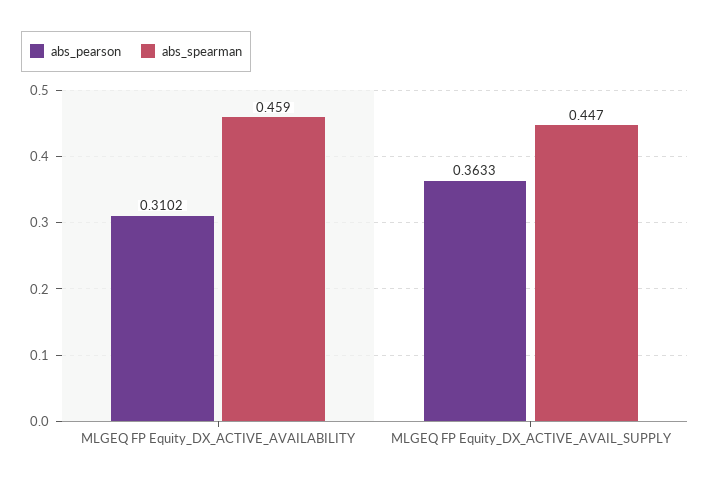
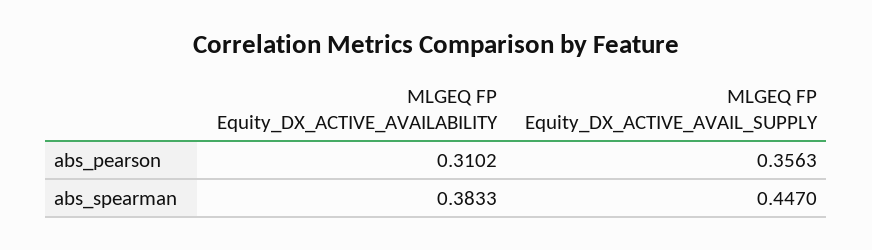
  {
    "abs_pearson": {
      "MLGEQ FP Equity_DX_ACTIVE_AVAILABILITY": 0.3102,
-     "MLGEQ FP Equity_DX_ACTIVE_AVAIL_SUPPLY": 0.3633
+     "MLGEQ FP Equity_DX_ACTIVE_AVAIL_SUPPLY": 0.3563
    },
    "abs_spearman": {
-     "MLGEQ FP Equity_DX_ACTIVE_AVAILABILITY": 0.459,
+     "MLGEQ FP Equity_DX_ACTIVE_AVAILABILITY": 0.3833,
      "MLGEQ FP Equity_DX_ACTIVE_AVAIL_SUPPLY": 0.447
    }
  }

